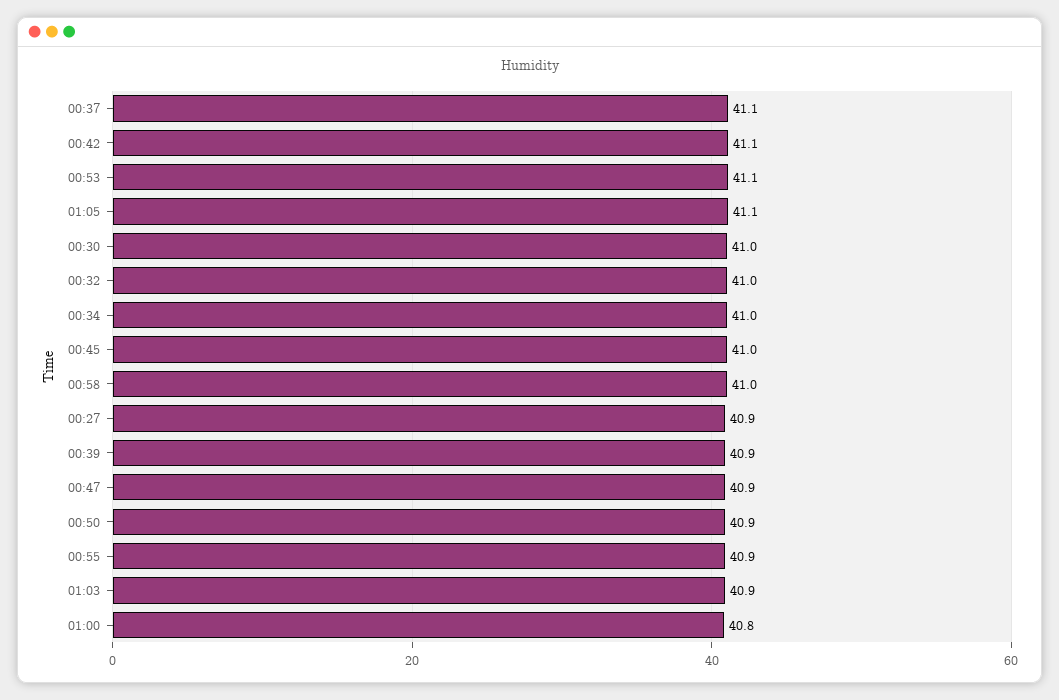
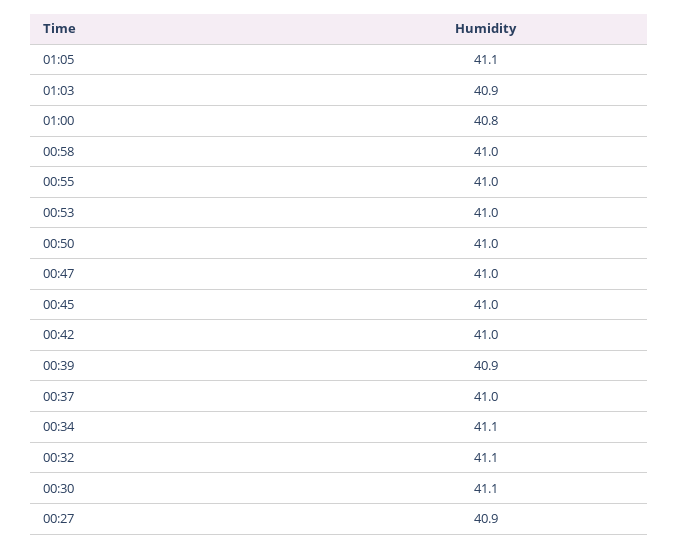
  {
-   "00:37": 41.1,
+   "00:37": 41,
-   "00:42": 41.1,
+   "00:42": 41,
-   "00:53": 41.1,
+   "00:53": 41,
    "01:05": 41.1,
-   "00:30": 41,
+   "00:30": 41.1,
-   "00:32": 41,
+   "00:32": 41.1,
-   "00:34": 41,
+   "00:34": 41.1,
    "00:45": 41,
    "00:58": 41,
    "00:27": 40.9,
    "00:39": 40.9,
-   "00:47": 40.9,
+   "00:47": 41,
-   "00:50": 40.9,
+   "00:50": 41,
-   "00:55": 40.9,
+   "00:55": 41,
    "01:03": 40.9,
    "01:00": 40.8
  }

